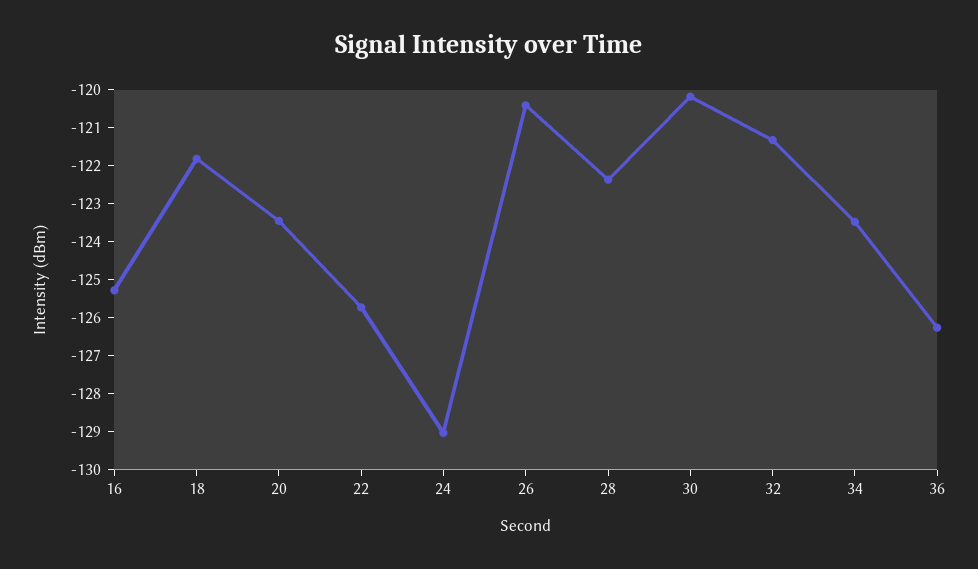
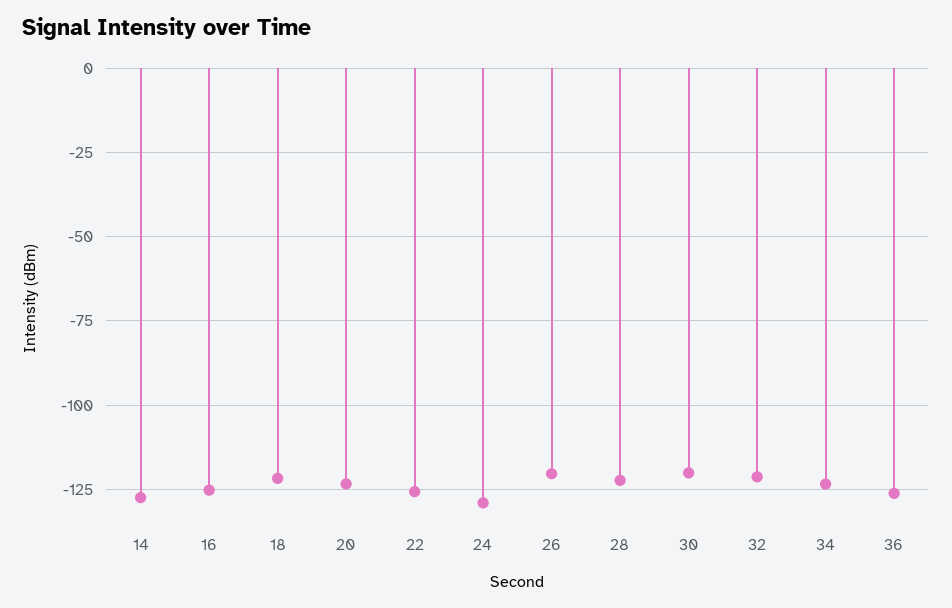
  {
    "16": -125.25,
    "18": -121.75,
    "20": -123.5,
    "22": -125.75,
    "24": -129,
    "26": -120.5,
    "28": -122.25,
    "30": -120.25,
    "32": -121.25,
    "34": -123.5,
-   "36": -126.25
+   "36": -126.25,
+   "14": -127.5
  }

